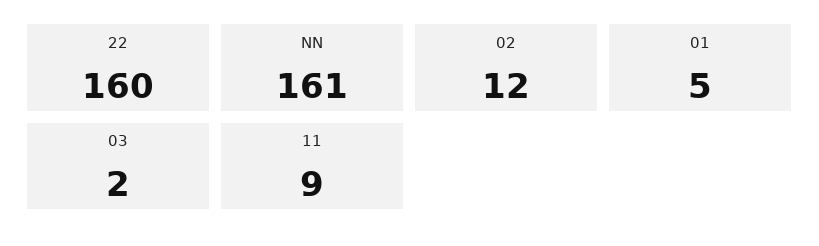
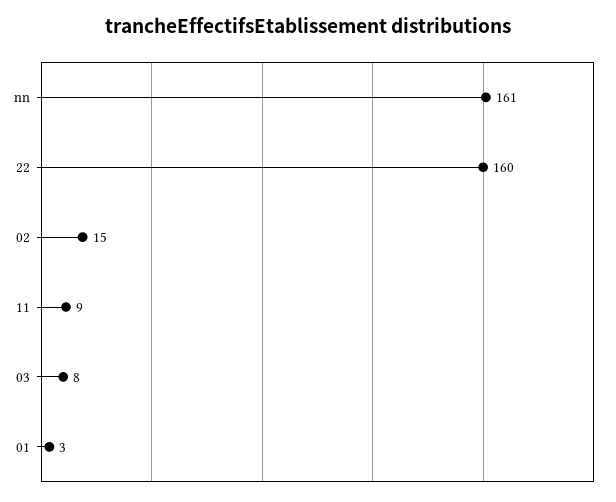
  {
    "22": 160,
    "NN": 161,
-   "02": 12,
+   "02": 15,
-   "01": 5,
+   "01": 3,
-   "03": 2,
+   "03": 8,
    "11": 9
  }

